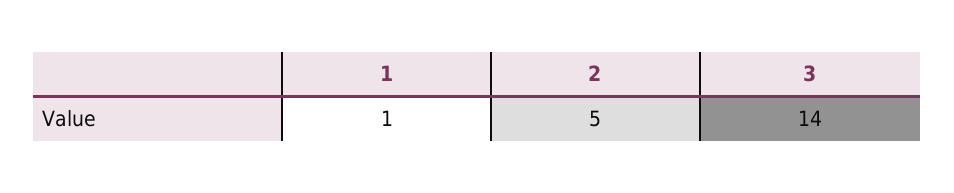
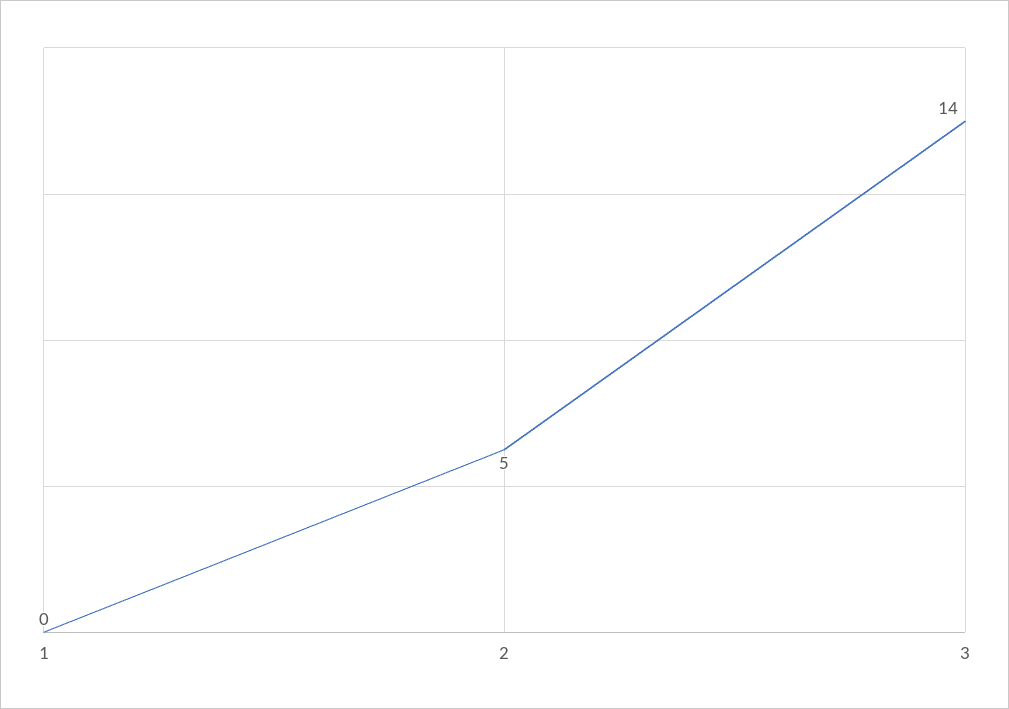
  {
-   "1": 1,
+   "1": 0,
    "2": 5,
    "3": 14
  }

